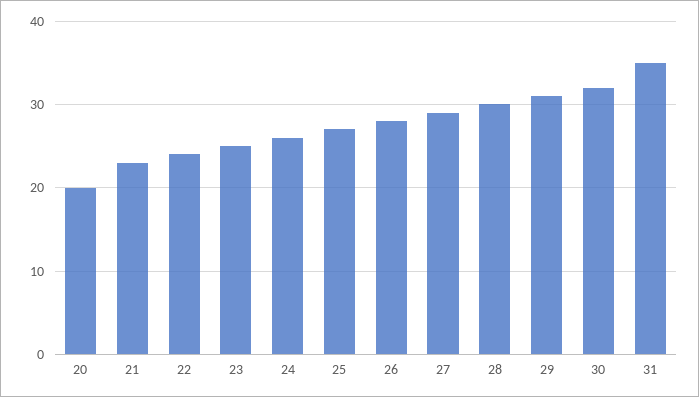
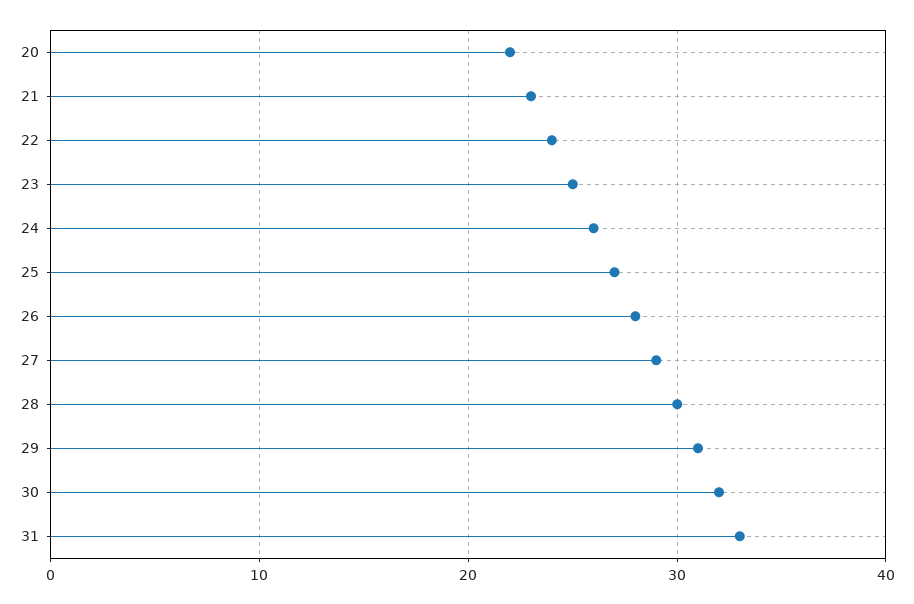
  {
-   "20": 20,
+   "20": 22,
    "21": 23,
    "22": 24,
    "23": 25,
    "24": 26,
    "25": 27,
    "26": 28,
    "27": 29,
    "28": 30,
    "29": 31,
    "30": 32,
-   "31": 35
+   "31": 33
  }

